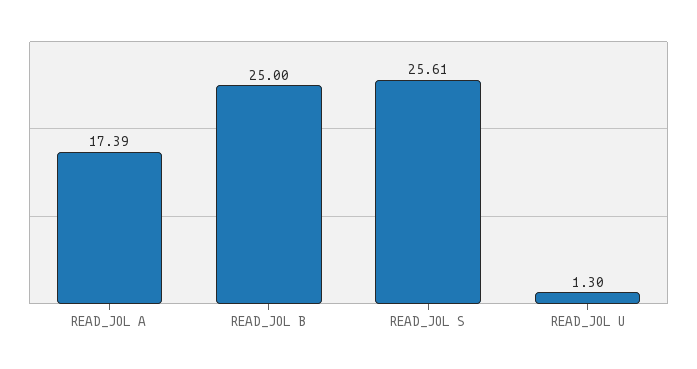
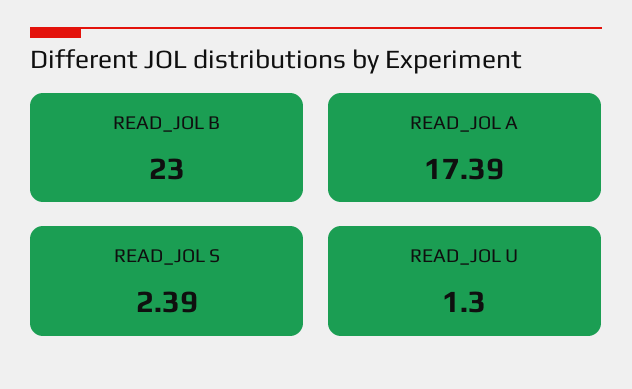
  {
    "READ_JOL A": 17.39,
-   "READ_JOL B": 25,
+   "READ_JOL B": 23,
-   "READ_JOL S": 25.61,
+   "READ_JOL S": 2.39,
    "READ_JOL U": 1.3
  }

